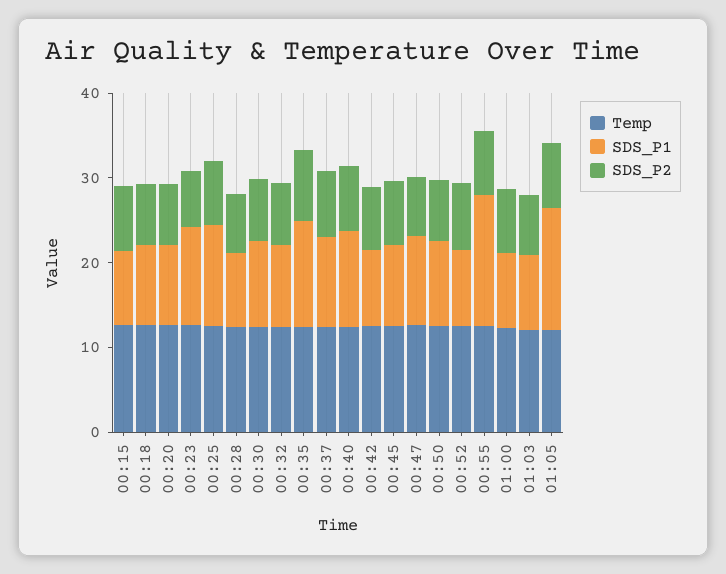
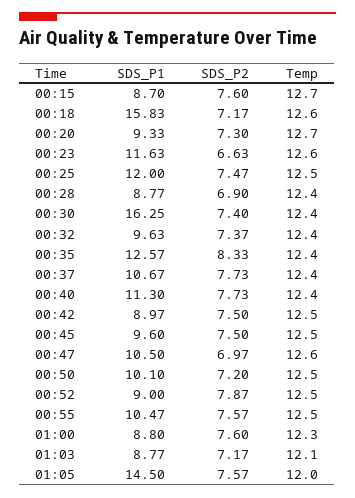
  {
    "Temp": {
      "00:15": 12.7,
      "00:18": 12.6,
      "00:20": 12.7,
      "00:23": 12.6,
      "00:25": 12.5,
      "00:28": 12.4,
      "00:30": 12.4,
      "00:32": 12.4,
      "00:35": 12.4,
      "00:37": 12.4,
      "00:40": 12.4,
      "00:42": 12.5,
      "00:45": 12.5,
      "00:47": 12.6,
      "00:50": 12.5,
      "00:52": 12.5,
      "00:55": 12.5,
      "01:00": 12.3,
      "01:03": 12.1,
      "01:05": 12
    },
    "SDS_P1": {
      "00:15": 8.7,
-     "00:18": 10,
+     "00:18": 15.83,
      "00:20": 9.33,
      "00:23": 11.63,
      "00:25": 12,
      "00:28": 8.77,
-     "00:30": 10,
+     "00:30": 16.25,
      "00:32": 9.63,
      "00:35": 12.57,
      "00:37": 10.67,
      "00:40": 11.3,
      "00:42": 8.97,
      "00:45": 9.6,
      "00:47": 10.5,
      "00:50": 10.1,
      "00:52": 9,
-     "00:55": 16,
+     "00:55": 10.47,
      "01:00": 8.8,
      "01:03": 8.77,
      "01:05": 14.5
    },
    "SDS_P2": {
      "00:15": 7.6,
      "00:18": 7.17,
      "00:20": 7.3,
      "00:23": 6.63,
      "00:25": 7.47,
      "00:28": 6.9,
      "00:30": 7.4,
      "00:32": 7.37,
      "00:35": 8.33,
      "00:37": 7.73,
      "00:40": 7.73,
      "00:42": 7.5,
      "00:45": 7.5,
      "00:47": 6.97,
      "00:50": 7.2,
      "00:52": 7.87,
      "00:55": 7.57,
      "01:00": 7.6,
      "01:03": 7.17,
      "01:05": 7.57
    }
  }

